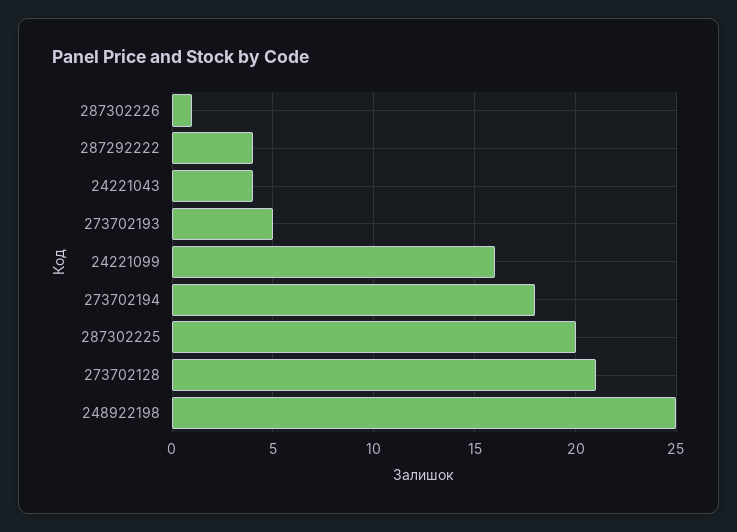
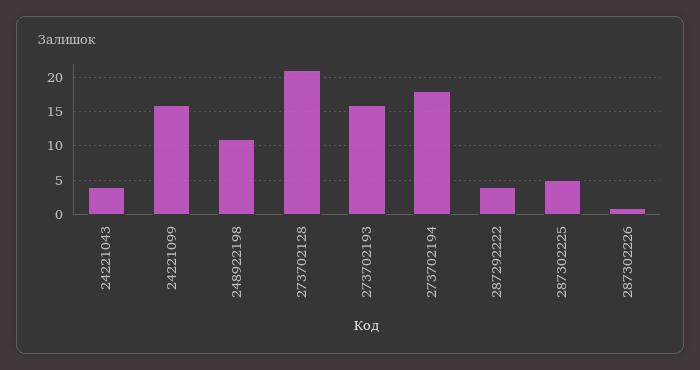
  {
    "287302226": 1,
    "287292222": 4,
    "24221043": 4,
-   "273702193": 5,
+   "273702193": 16,
    "24221099": 16,
    "273702194": 18,
-   "287302225": 20,
+   "287302225": 5,
    "273702128": 21,
-   "248922198": 25
+   "248922198": 11
  }

